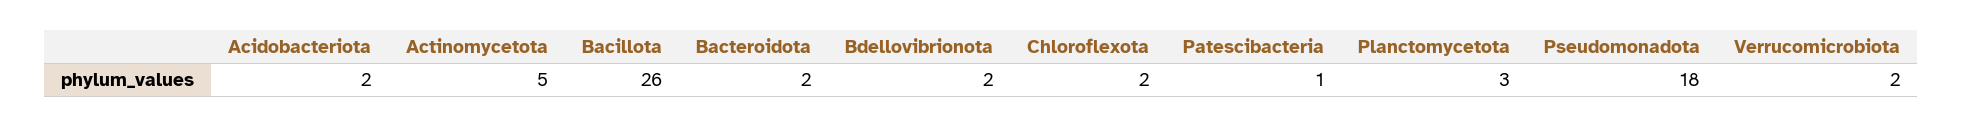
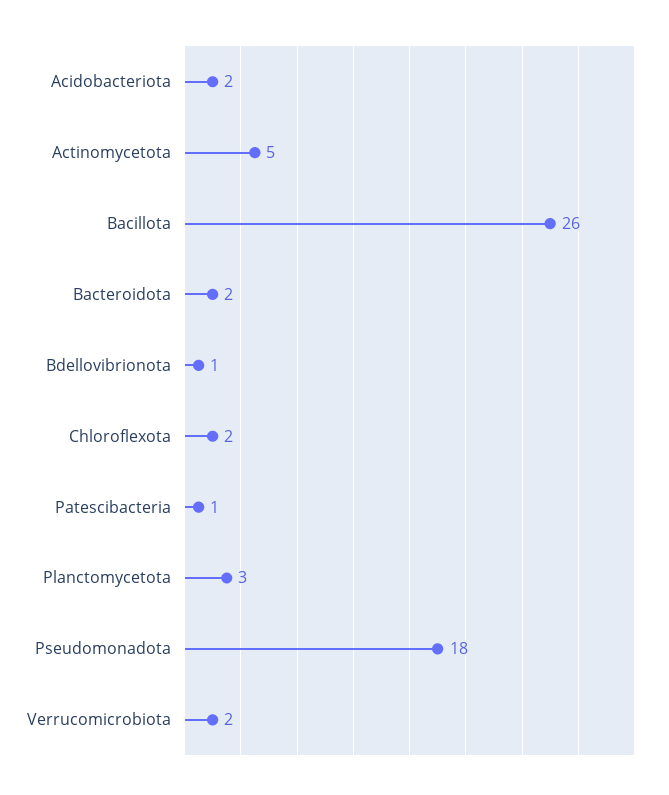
  {
    "Acidobacteriota": 2,
    "Actinomycetota": 5,
    "Bacillota": 26,
    "Bacteroidota": 2,
-   "Bdellovibrionota": 2,
+   "Bdellovibrionota": 1,
    "Chloroflexota": 2,
    "Patescibacteria": 1,
    "Planctomycetota": 3,
    "Pseudomonadota": 18,
    "Verrucomicrobiota": 2
  }

